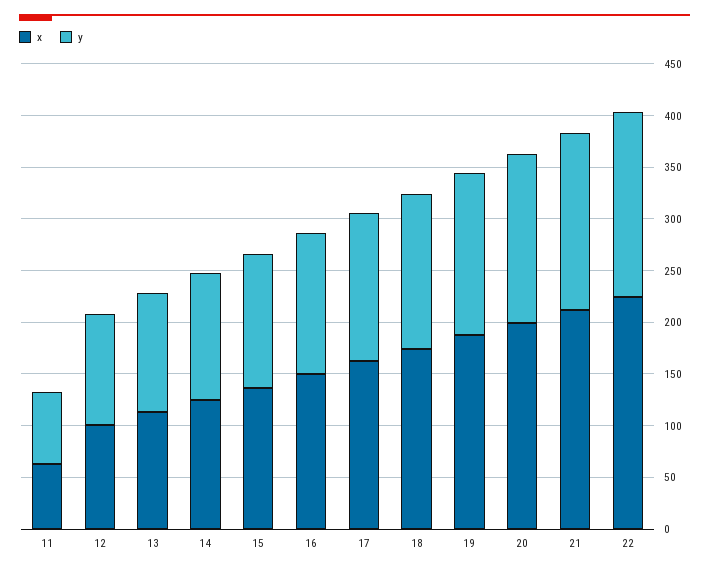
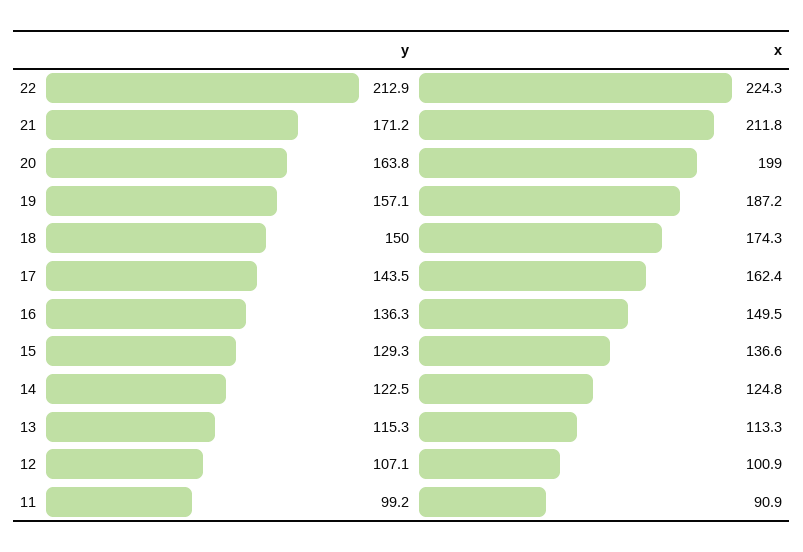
  {
    "x": {
-     "11": 60,
+     "11": 90.9,
      "12": 100.9,
      "13": 113.3,
      "14": 124.8,
      "15": 136.6,
      "16": 149.5,
      "17": 162.4,
      "18": 174.3,
      "19": 187.2,
      "20": 199,
      "21": 211.8,
      "22": 224.3
    },
    "y": {
-     "11": 70,
+     "11": 99.2,
      "12": 107.1,
      "13": 115.3,
      "14": 122.5,
      "15": 129.3,
      "16": 136.3,
      "17": 143.5,
      "18": 150,
      "19": 157.1,
      "20": 163.8,
      "21": 171.2,
-     "22": 180
+     "22": 212.9
    }
  }

